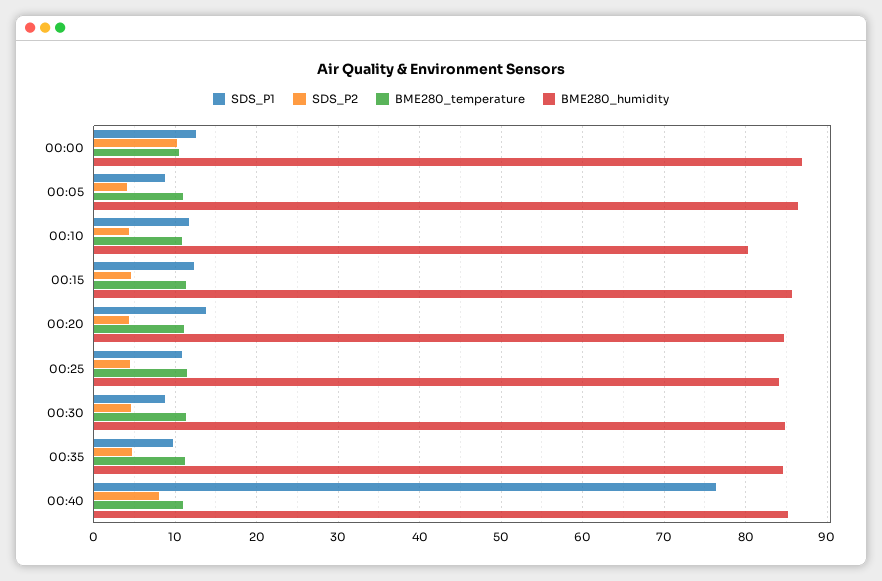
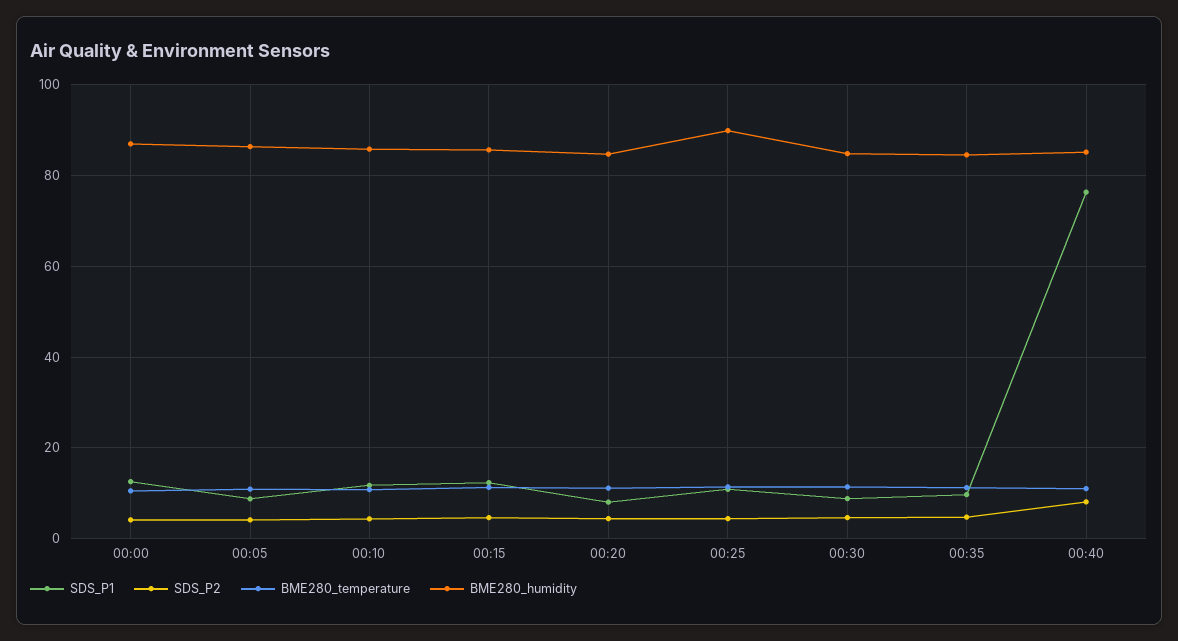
  {
    "SDS_P1": {
      "00:00": 13,
      "00:05": 9,
      "00:10": 12,
      "00:15": 12,
-     "00:20": 14,
+     "00:20": 8,
      "00:25": 11,
      "00:30": 9,
      "00:35": 10,
      "00:40": 76
    },
    "SDS_P2": {
-     "00:00": 10,
+     "00:00": 4,
      "00:05": 4,
      "00:10": 4,
      "00:15": 5,
      "00:20": 4,
      "00:25": 4,
      "00:30": 5,
      "00:35": 5,
      "00:40": 8
    },
    "BME280_temperature": {
      "00:00": 11,
      "00:05": 11,
      "00:10": 11,
      "00:15": 11,
      "00:20": 11,
      "00:25": 11,
      "00:30": 11,
      "00:35": 11,
      "00:40": 11
    },
    "BME280_humidity": {
      "00:00": 87,
      "00:05": 86,
-     "00:10": 80,
+     "00:10": 86,
      "00:15": 86,
      "00:20": 85,
-     "00:25": 84,
+     "00:25": 90,
      "00:30": 85,
      "00:35": 85,
      "00:40": 85
    }
  }

